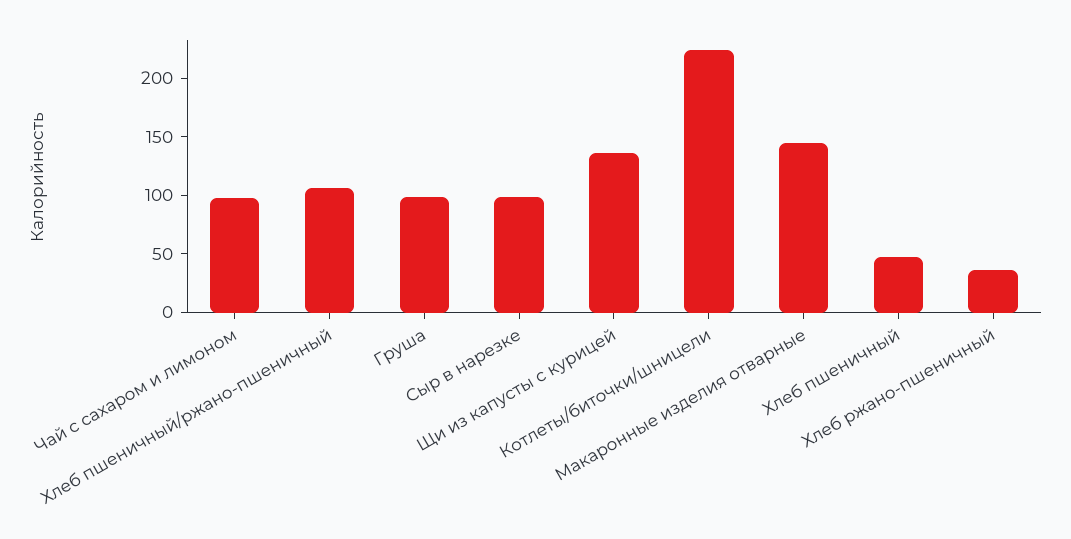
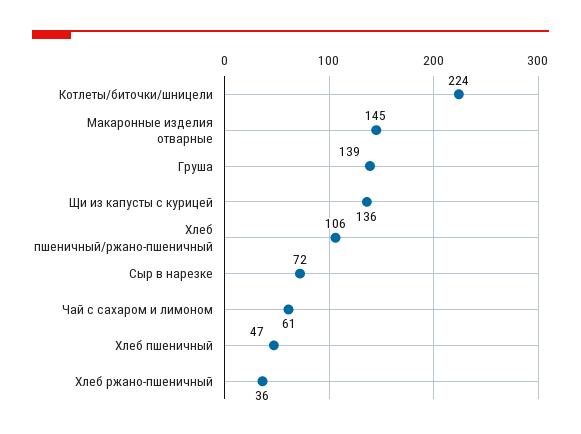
  {
-   "Чай с сахаром и лимоном": 100,
+   "Чай с сахаром и лимоном": 61,
    "Хлеб пшеничный/ржано-пшеничный": 106,
-   "Груша": 100,
+   "Груша": 139,
-   "Сыр в нарезке": 100,
+   "Сыр в нарезке": 72,
    "Щи из капусты с курицей": 136,
    "Котлеты/биточки/шницели": 224,
    "Макаронные изделия отварные": 145,
    "Хлеб пшеничный": 47,
    "Хлеб ржано-пшеничный": 36
  }

